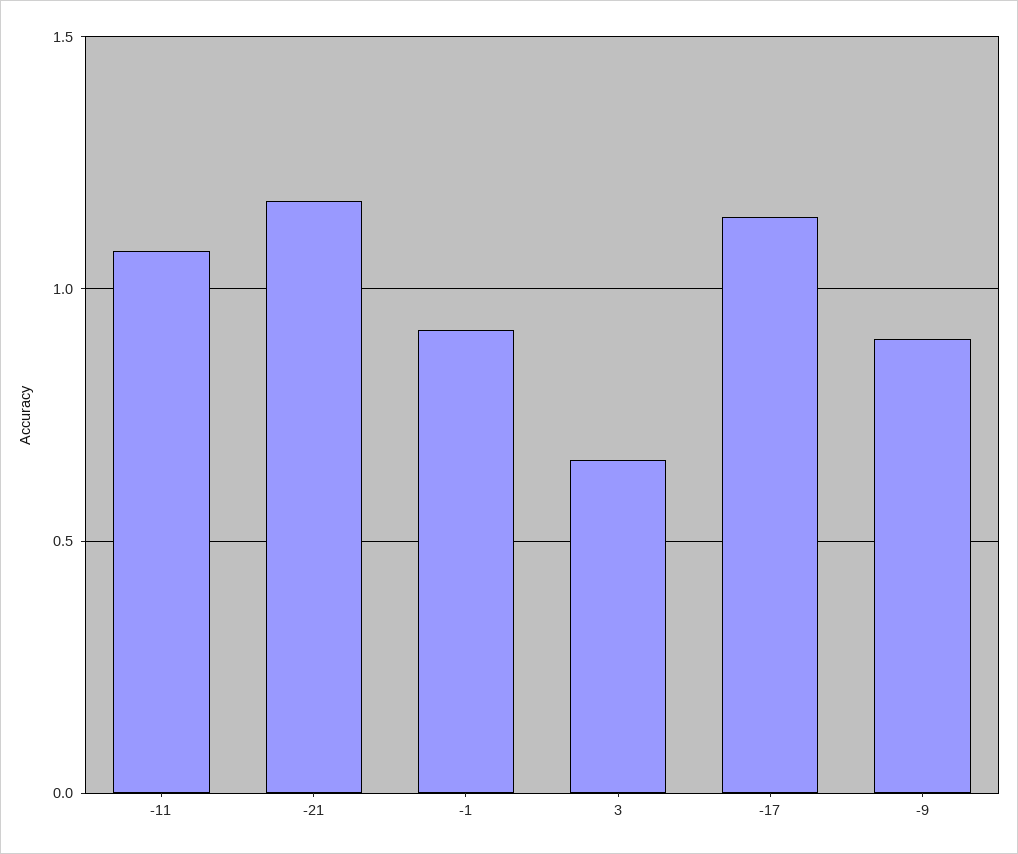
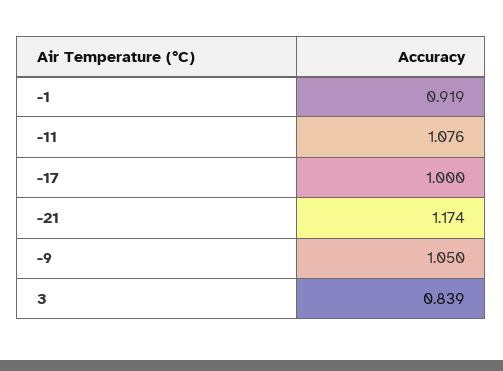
  {
    "-11": 1.076,
    "-21": 1.174,
    "-1": 0.919,
-   "3": 0.65,
+   "3": 0.839,
-   "-17": 1.15,
+   "-17": 1,
-   "-9": 0.9
+   "-9": 1.05
  }

